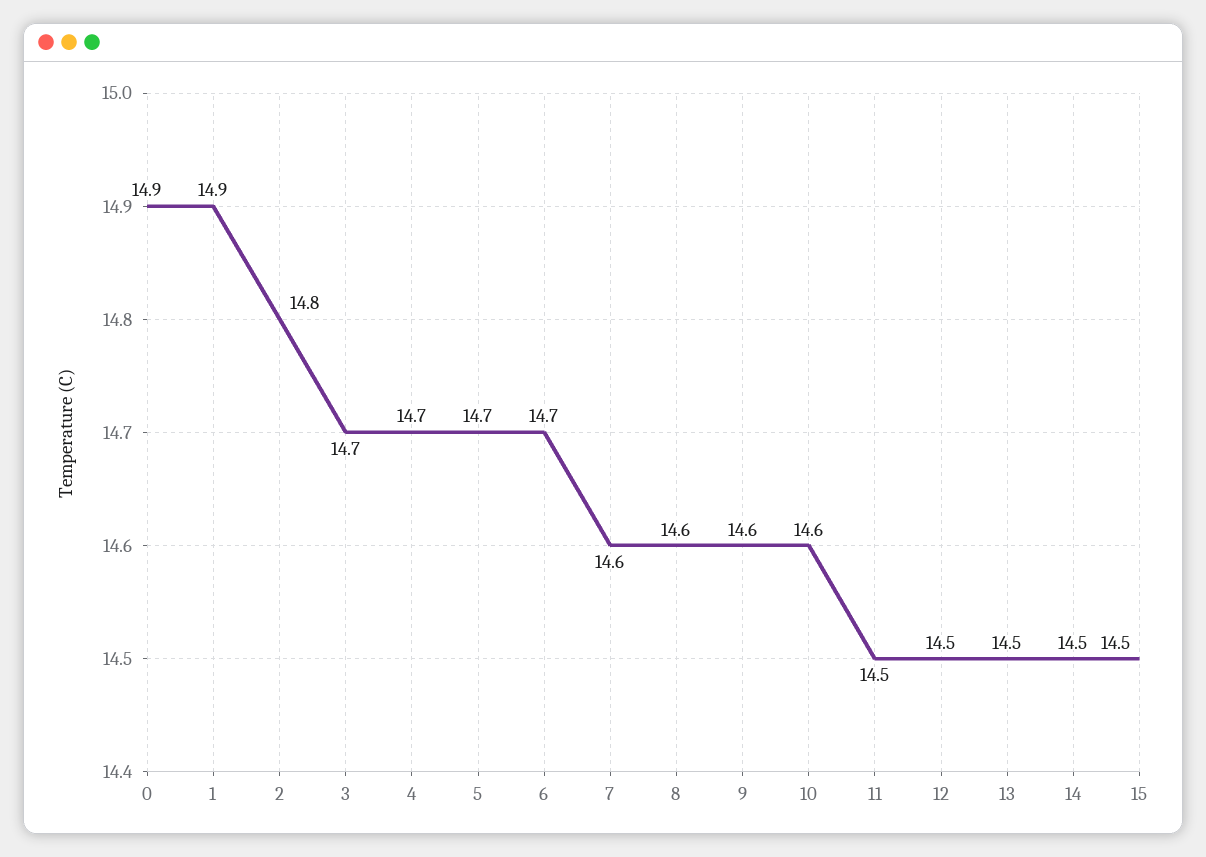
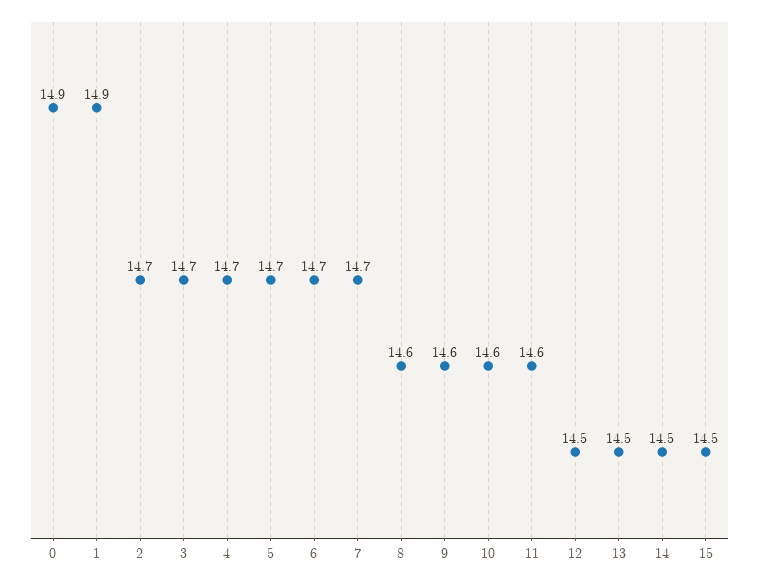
  {
    "0": 14.9,
    "1": 14.9,
-   "2": 14.8,
+   "2": 14.7,
    "3": 14.7,
    "4": 14.7,
    "5": 14.7,
    "6": 14.7,
-   "7": 14.6,
+   "7": 14.7,
    "8": 14.6,
    "9": 14.6,
    "10": 14.6,
-   "11": 14.5,
+   "11": 14.6,
    "12": 14.5,
    "13": 14.5,
    "14": 14.5,
    "15": 14.5
  }

